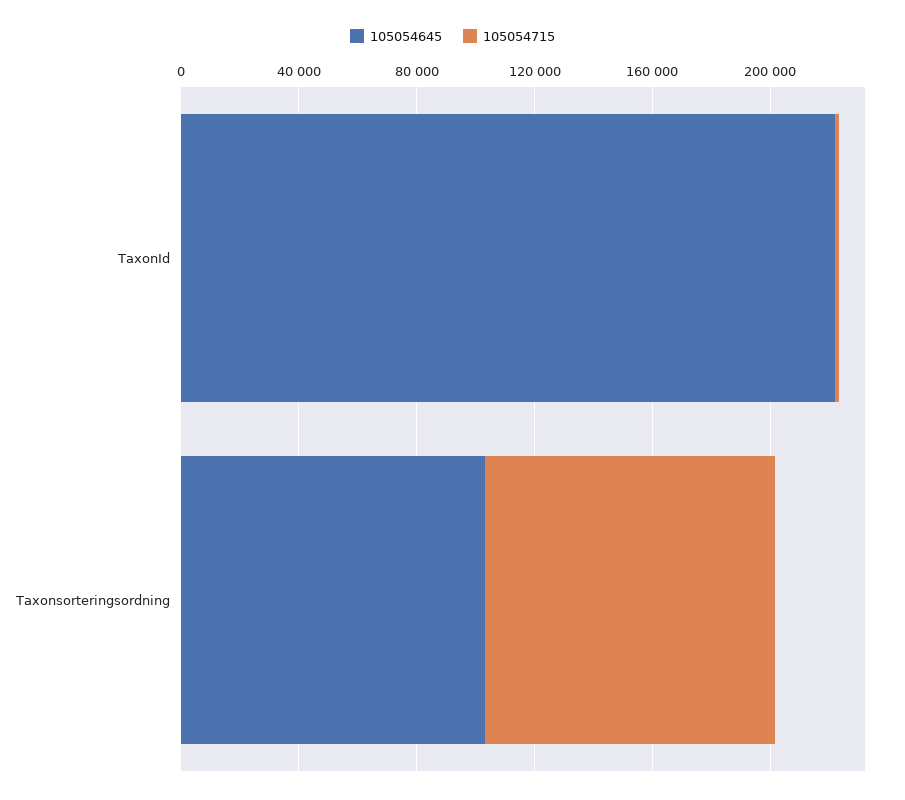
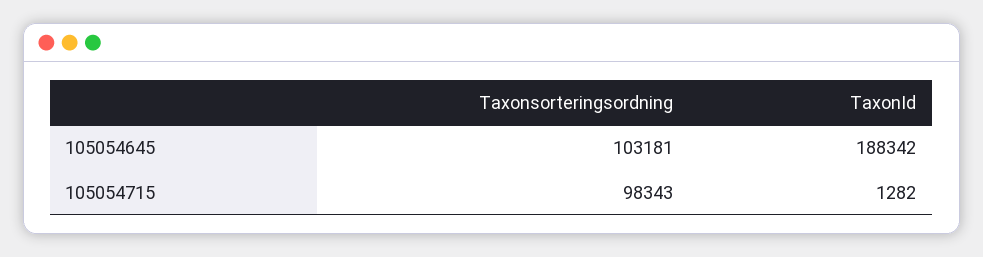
  {
    "105054645": {
-     "TaxonId": 220000,
+     "TaxonId": 188342,
      "Taxonsorteringsordning": 103181
    },
    "105054715": {
      "TaxonId": 1282,
      "Taxonsorteringsordning": 98343
    }
  }

